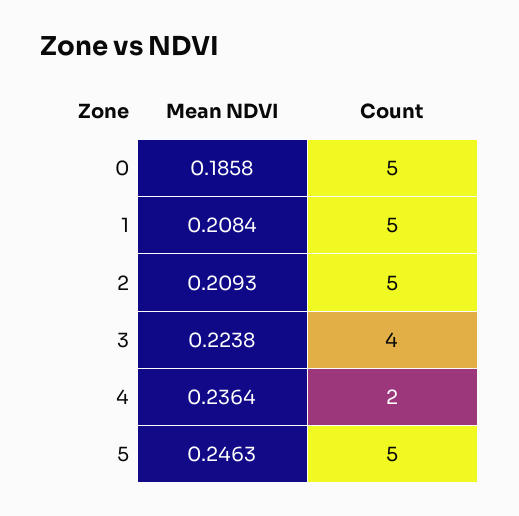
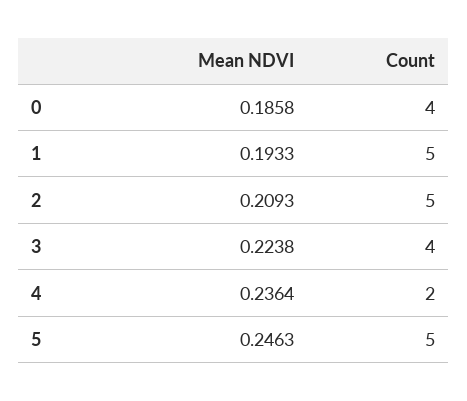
  {
    "Mean NDVI": {
      "0": 0.1858,
-     "1": 0.2084,
+     "1": 0.1933,
      "2": 0.2093,
      "3": 0.2238,
      "4": 0.2364,
      "5": 0.2463
    },
    "Count": {
-     "0": 5,
+     "0": 4,
      "1": 5,
      "2": 5,
      "3": 4,
      "4": 2,
      "5": 5
    }
  }

